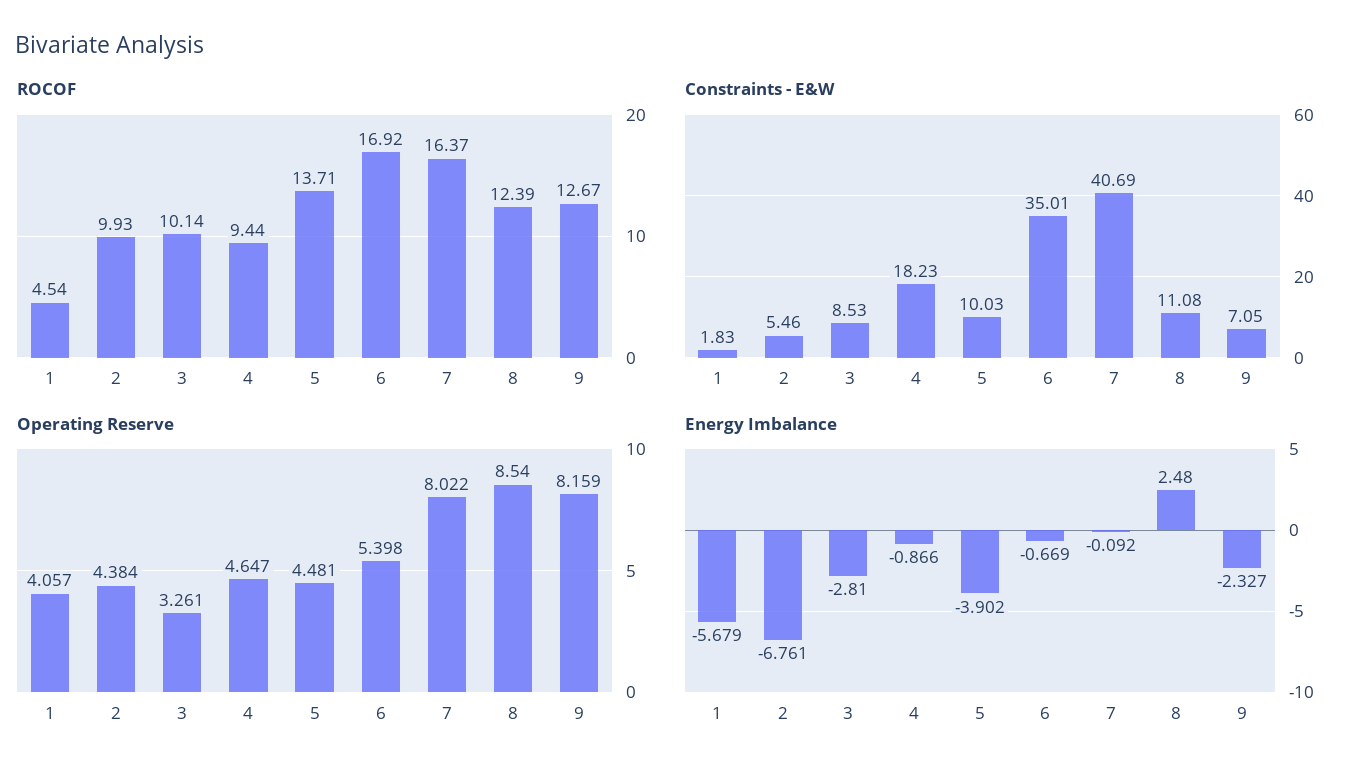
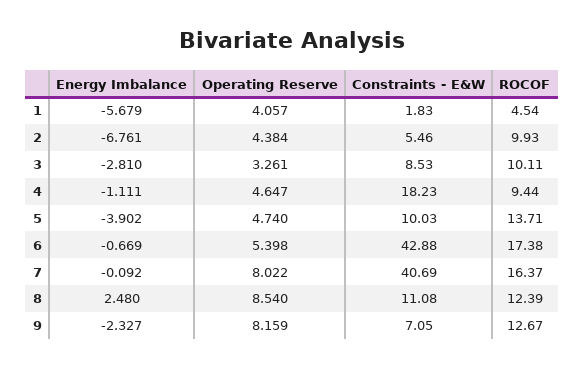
  {
    "ROCOF": {
      "1": 4.54,
      "2": 9.93,
-     "3": 10.14,
+     "3": 10.11,
      "4": 9.44,
      "5": 13.71,
-     "6": 16.92,
+     "6": 17.38,
      "7": 16.37,
      "8": 12.39,
      "9": 12.67
    },
    "Constraints - E&W": {
      "1": 1.83,
      "2": 5.46,
      "3": 8.53,
      "4": 18.23,
      "5": 10.03,
-     "6": 35.01,
+     "6": 42.88,
      "7": 40.69,
      "8": 11.08,
      "9": 7.05
    },
    "Operating Reserve": {
      "1": 4.057,
      "2": 4.384,
      "3": 3.261,
      "4": 4.647,
-     "5": 4.481,
+     "5": 4.74,
      "6": 5.398,
      "7": 8.022,
      "8": 8.54,
      "9": 8.159
    },
    "Energy Imbalance": {
      "1": -5.679,
      "2": -6.761,
      "3": -2.81,
-     "4": -0.866,
+     "4": -1.111,
      "5": -3.902,
      "6": -0.669,
      "7": -0.092,
      "8": 2.48,
      "9": -2.327
    }
  }

